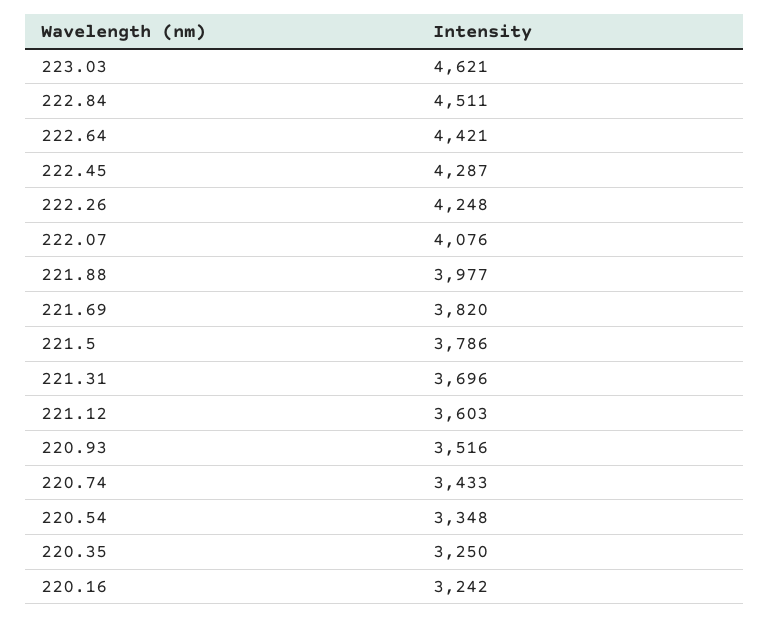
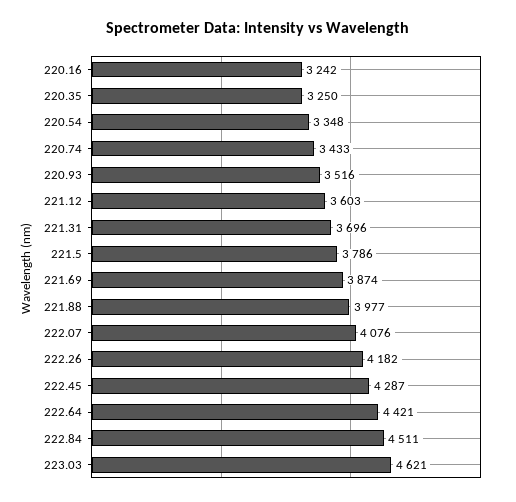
  {
    "223.03": 4621,
    "222.84": 4511,
    "222.64": 4421,
    "222.45": 4287,
-   "222.26": 4248,
+   "222.26": 4182,
    "222.07": 4076,
    "221.88": 3977,
-   "221.69": 3820,
+   "221.69": 3874,
    "221.5": 3786,
    "221.31": 3696,
    "221.12": 3603,
    "220.93": 3516,
    "220.74": 3433,
    "220.54": 3348,
    "220.35": 3250,
    "220.16": 3242
  }

